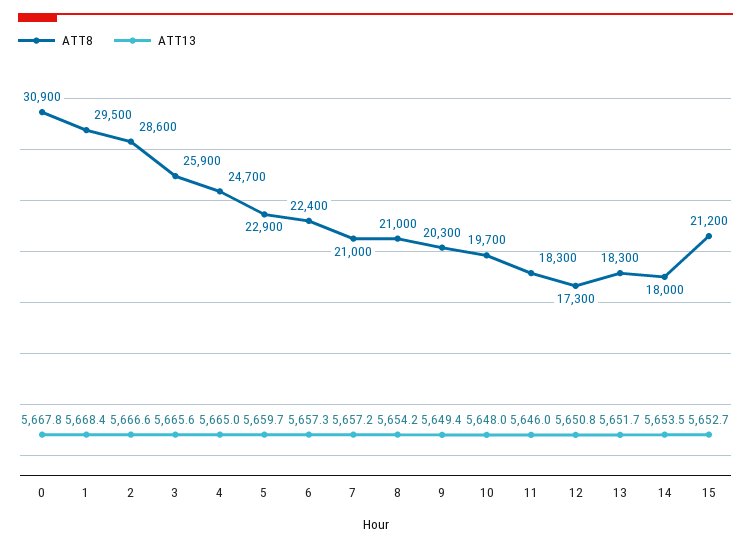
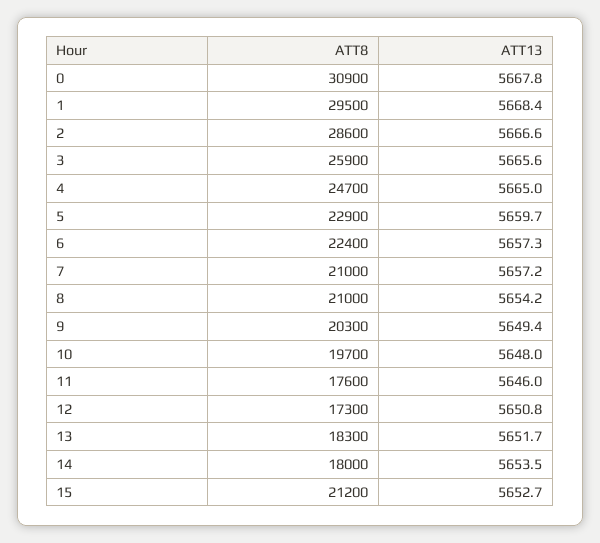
  {
    "ATT8": {
      "0": 30900,
      "1": 29500,
      "2": 28600,
      "3": 25900,
      "4": 24700,
      "5": 22900,
      "6": 22400,
      "7": 21000,
      "8": 21000,
      "9": 20300,
      "10": 19700,
-     "11": 18300,
+     "11": 17600,
      "12": 17300,
      "13": 18300,
      "14": 18000,
      "15": 21200
    },
    "ATT13": {
      "0": 5667.8,
      "1": 5668.4,
      "2": 5666.6,
      "3": 5665.6,
      "4": 5665,
      "5": 5659.7,
      "6": 5657.3,
      "7": 5657.2,
      "8": 5654.2,
      "9": 5649.4,
      "10": 5648,
      "11": 5646,
      "12": 5650.8,
      "13": 5651.7,
      "14": 5653.5,
      "15": 5652.7
    }
  }

